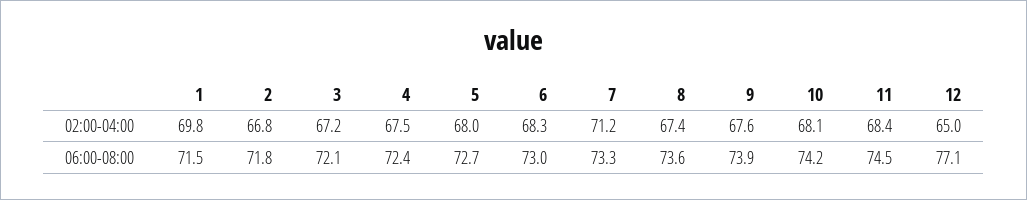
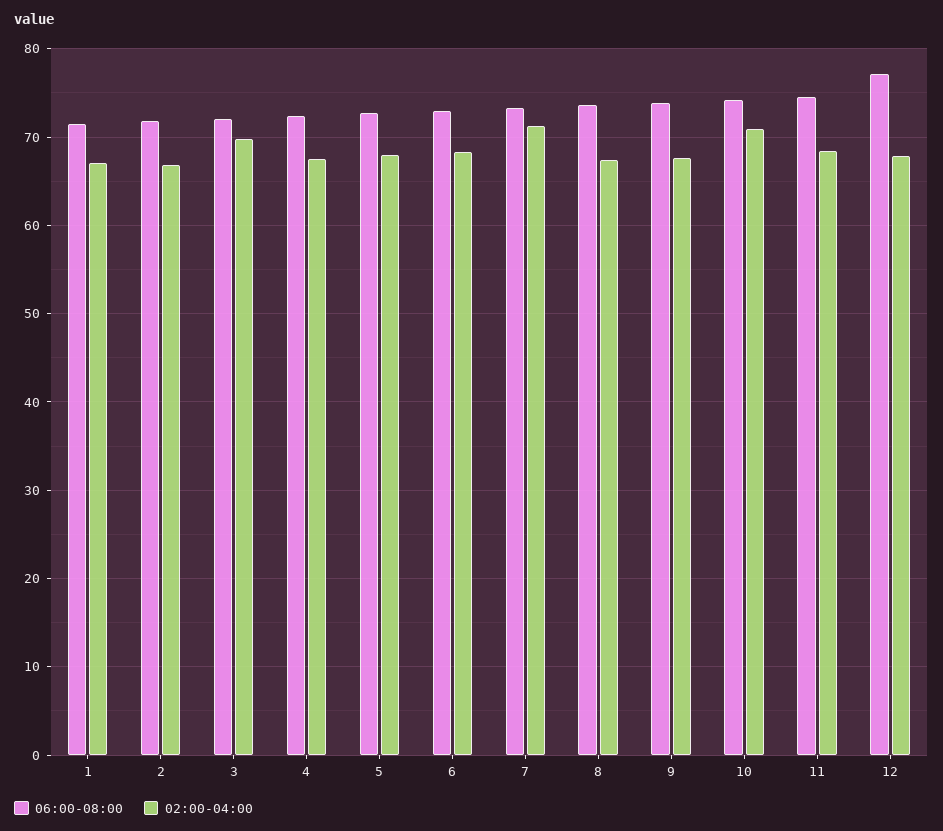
  {
    "02:00-04:00": {
-     "1": 69.8,
+     "1": 67,
      "2": 66.8,
-     "3": 67.2,
+     "3": 70,
      "4": 67.5,
      "5": 68,
      "6": 68.3,
      "7": 71.2,
      "8": 67.4,
      "9": 67.6,
-     "10": 68.1,
+     "10": 71,
      "11": 68.4,
-     "12": 65
+     "12": 68
    },
    "06:00-08:00": {
      "1": 71.5,
      "2": 71.8,
      "3": 72.1,
      "4": 72.4,
      "5": 72.7,
      "6": 73,
      "7": 73.3,
      "8": 73.6,
      "9": 73.9,
      "10": 74.2,
      "11": 74.5,
      "12": 77.1
    }
  }

